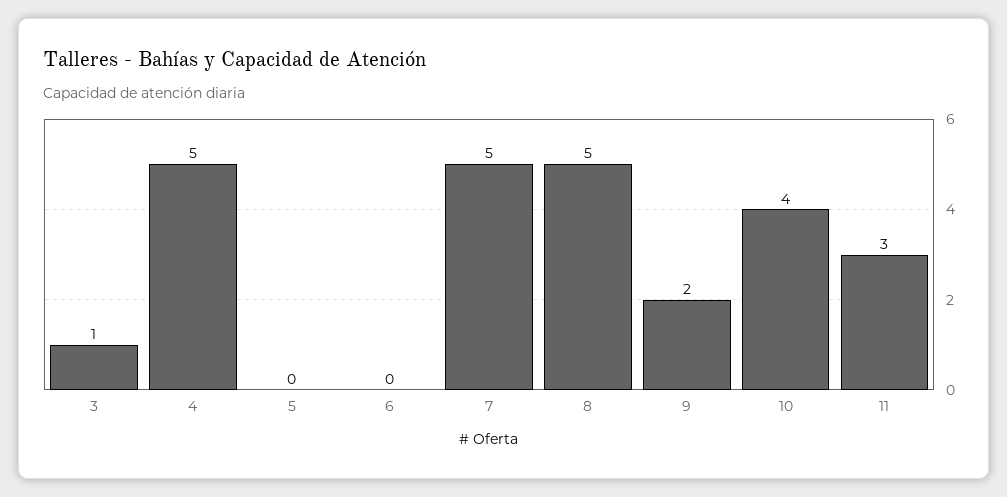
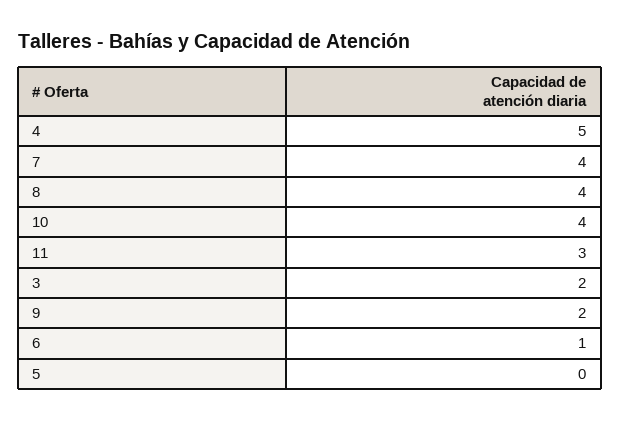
  {
-   "3": 1,
+   "3": 2,
    "4": 5,
    "5": 0,
-   "6": 0,
+   "6": 1,
-   "7": 5,
+   "7": 4,
-   "8": 5,
+   "8": 4,
    "9": 2,
    "10": 4,
    "11": 3
  }

